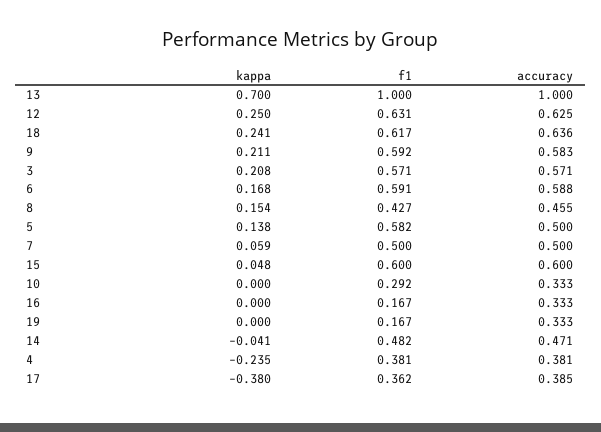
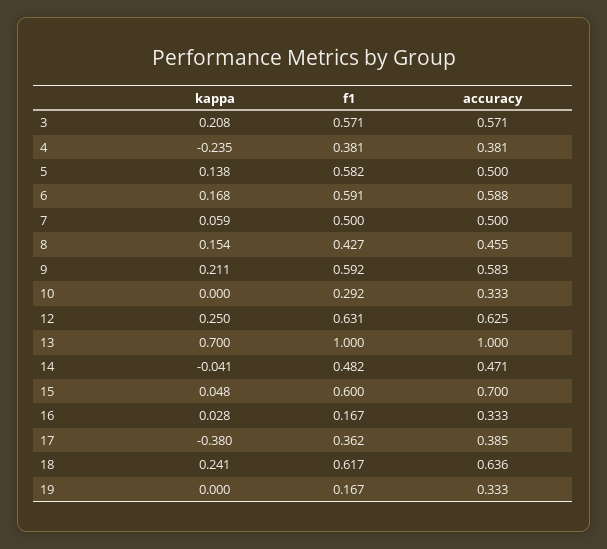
  {
    "kappa": {
      "13": 0.7,
      "12": 0.25,
      "18": 0.241,
      "9": 0.211,
      "3": 0.208,
      "6": 0.168,
      "8": 0.154,
      "5": 0.138,
      "7": 0.059,
      "15": 0.048,
      "10": 0,
-     "16": 0,
+     "16": 0.028,
      "19": 0,
      "14": -0.041,
      "4": -0.235,
      "17": -0.38
    },
    "f1": {
      "13": 1,
      "12": 0.631,
      "18": 0.617,
      "9": 0.592,
      "3": 0.571,
      "6": 0.591,
      "8": 0.427,
      "5": 0.582,
      "7": 0.5,
      "15": 0.6,
      "10": 0.292,
      "16": 0.167,
      "19": 0.167,
      "14": 0.482,
      "4": 0.381,
      "17": 0.362
    },
    "accuracy": {
      "13": 1,
      "12": 0.625,
      "18": 0.636,
      "9": 0.583,
      "3": 0.571,
      "6": 0.588,
      "8": 0.455,
      "5": 0.5,
      "7": 0.5,
-     "15": 0.6,
+     "15": 0.7,
      "10": 0.333,
      "16": 0.333,
      "19": 0.333,
      "14": 0.471,
      "4": 0.381,
      "17": 0.385
    }
  }

